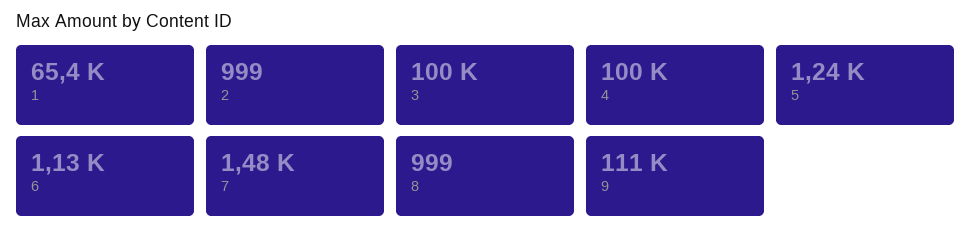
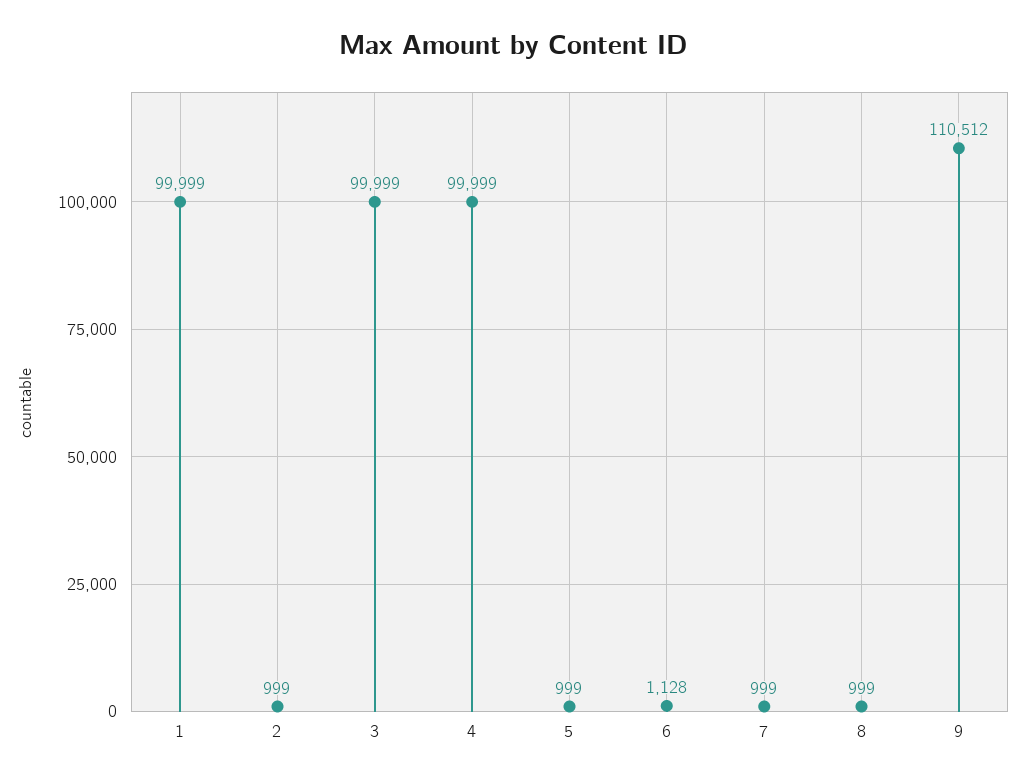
  {
-   "1": 65400,
+   "1": 99999,
    "2": 999,
    "3": 99999,
    "4": 99999,
-   "5": 1240,
+   "5": 999,
    "6": 1128,
-   "7": 1480,
+   "7": 999,
    "8": 999,
    "9": 110512
  }

